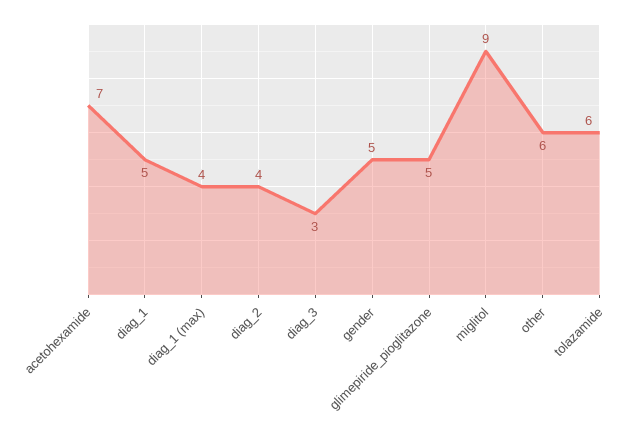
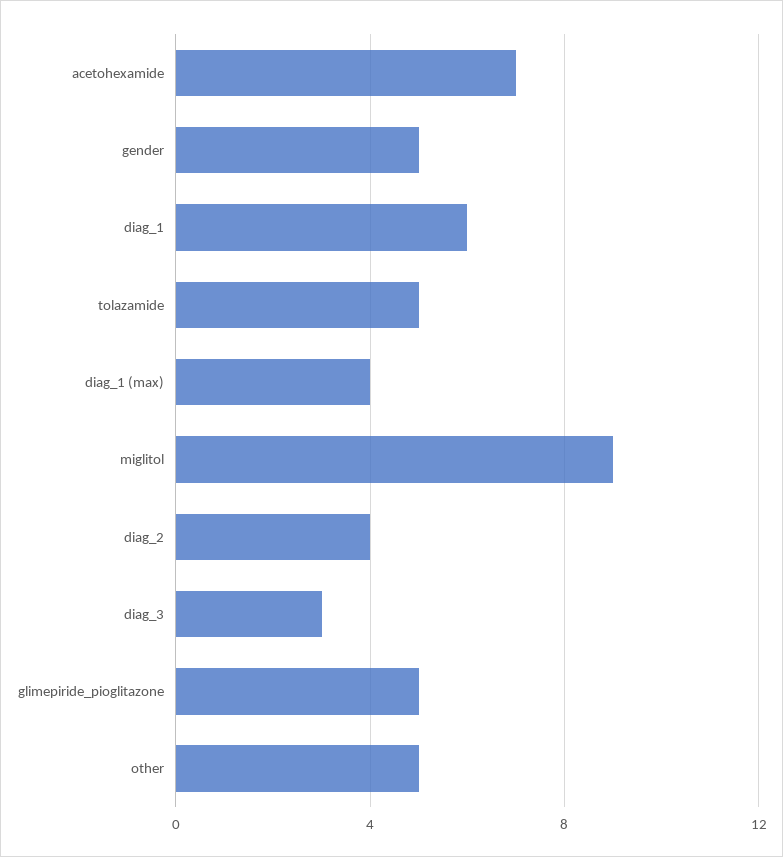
  {
    "acetohexamide": 7,
-   "diag_1": 5,
+   "diag_1": 6,
    "diag_1 (max)": 4,
    "diag_2": 4,
    "diag_3": 3,
    "gender": 5,
    "glimepiride_pioglitazone": 5,
    "miglitol": 9,
-   "other": 6,
+   "other": 5,
-   "tolazamide": 6
+   "tolazamide": 5
  }

